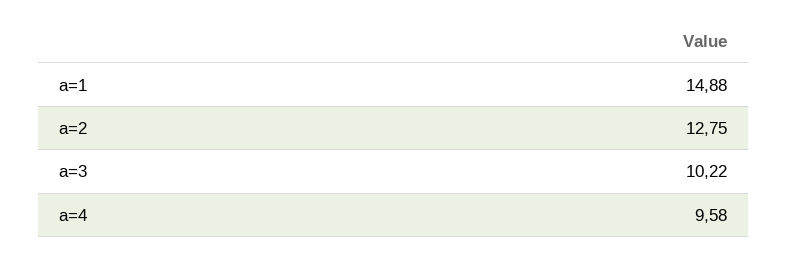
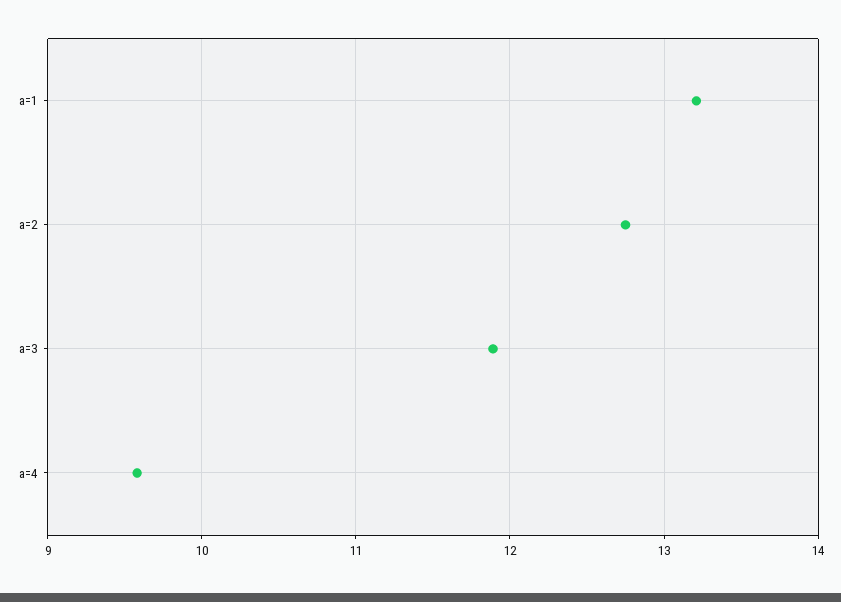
  {
-   "a=1": 14.88,
+   "a=1": 13.2,
    "a=2": 12.75,
-   "a=3": 10.22,
+   "a=3": 11.9,
    "a=4": 9.58
  }

